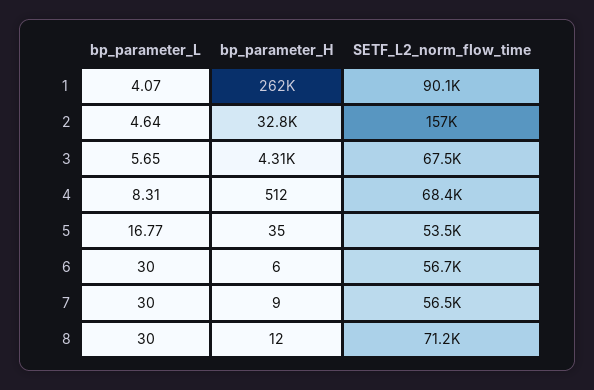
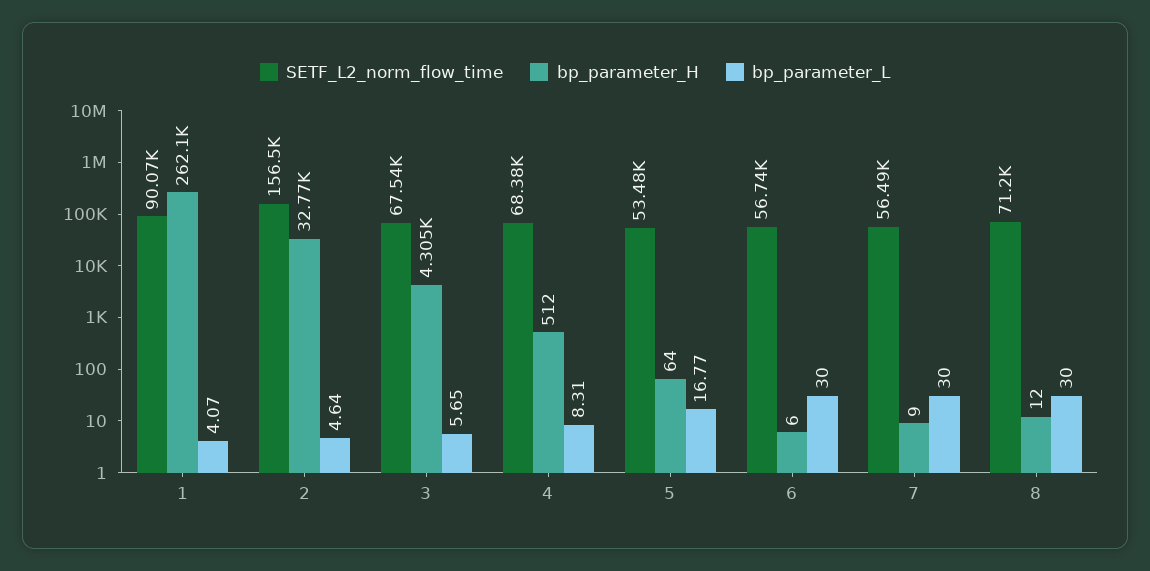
  {
    "bp_parameter_L": {
      "1": 4.07,
      "2": 4.64,
      "3": 5.65,
      "4": 8.31,
      "5": 16.77,
      "6": 30,
      "7": 30,
      "8": 30
    },
    "bp_parameter_H": {
      "1": 262100,
      "2": 32770,
      "3": 4305,
      "4": 512,
-     "5": 35,
+     "5": 64,
      "6": 6,
      "7": 9,
      "8": 12
    },
    "SETF_L2_norm_flow_time": {
      "1": 90070,
      "2": 156500,
      "3": 67540,
      "4": 68380,
      "5": 53480,
      "6": 56740,
      "7": 56490,
      "8": 71200
    }
  }

